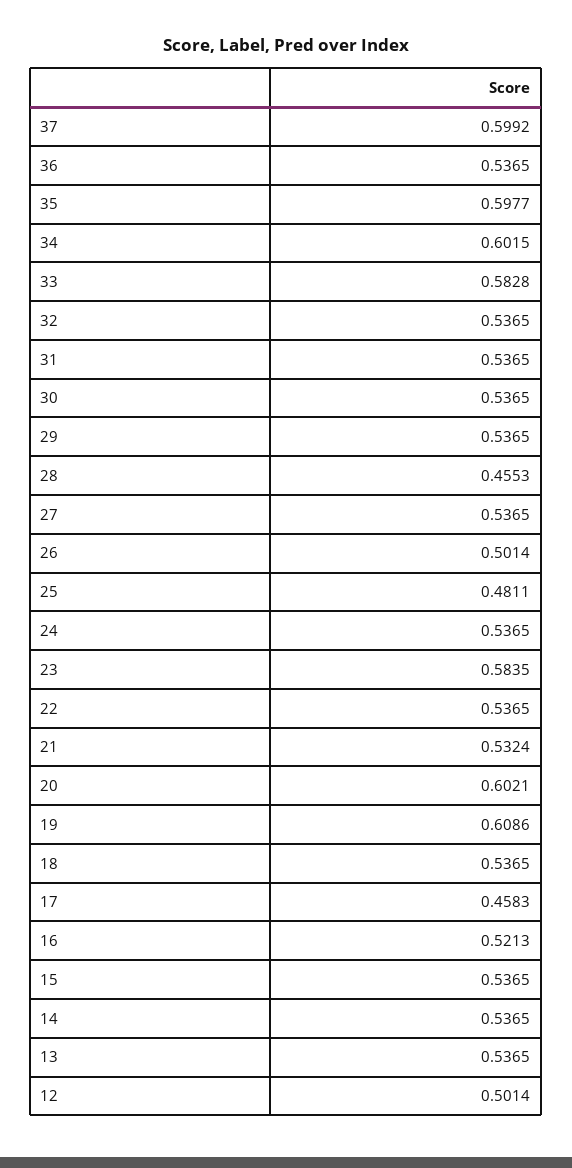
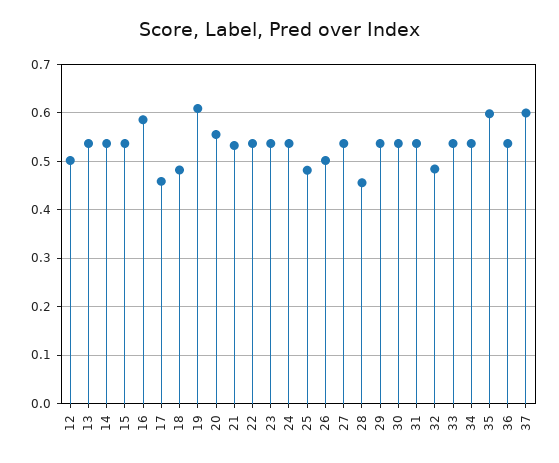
  {
    "37": 0.5992,
    "36": 0.5365,
    "35": 0.5977,
-   "34": 0.6015,
+   "34": 0.54,
-   "33": 0.5828,
+   "33": 0.54,
-   "32": 0.5365,
+   "32": 0.48,
    "31": 0.5365,
    "30": 0.5365,
    "29": 0.5365,
    "28": 0.4553,
    "27": 0.5365,
    "26": 0.5014,
    "25": 0.4811,
    "24": 0.5365,
-   "23": 0.5835,
+   "23": 0.54,
    "22": 0.5365,
    "21": 0.5324,
-   "20": 0.6021,
+   "20": 0.56,
    "19": 0.6086,
-   "18": 0.5365,
+   "18": 0.48,
    "17": 0.4583,
-   "16": 0.5213,
+   "16": 0.58,
    "15": 0.5365,
    "14": 0.5365,
    "13": 0.5365,
    "12": 0.5014
  }

